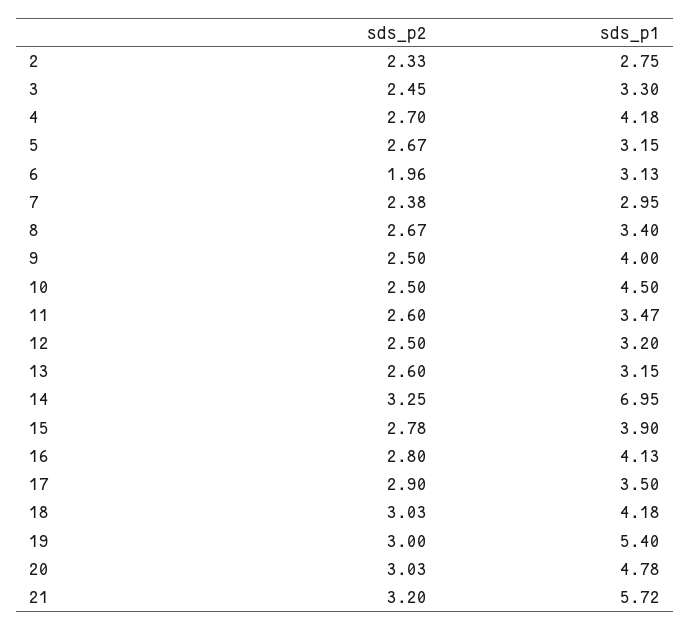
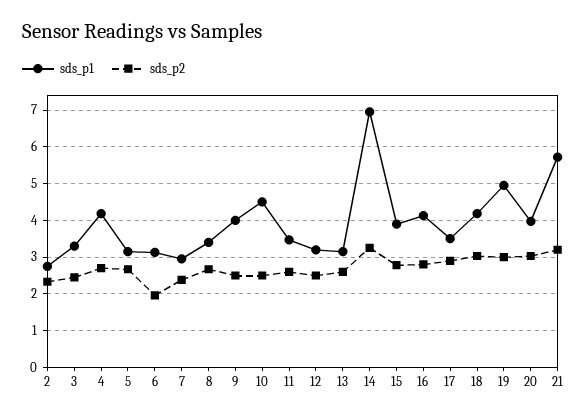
  {
    "sds_p2": {
      "2": 2.33,
      "3": 2.45,
      "4": 2.7,
      "5": 2.67,
      "6": 1.96,
      "7": 2.38,
      "8": 2.67,
      "9": 2.5,
      "10": 2.5,
      "11": 2.6,
      "12": 2.5,
      "13": 2.6,
      "14": 3.25,
      "15": 2.78,
      "16": 2.8,
      "17": 2.9,
      "18": 3.03,
      "19": 3,
      "20": 3.03,
      "21": 3.2
    },
    "sds_p1": {
      "2": 2.75,
      "3": 3.3,
      "4": 4.18,
      "5": 3.15,
      "6": 3.13,
      "7": 2.95,
      "8": 3.4,
      "9": 4,
      "10": 4.5,
      "11": 3.47,
      "12": 3.2,
      "13": 3.15,
      "14": 6.95,
      "15": 3.9,
      "16": 4.13,
      "17": 3.5,
      "18": 4.18,
-     "19": 5.4,
+     "19": 5,
-     "20": 4.78,
+     "20": 4,
      "21": 5.72
    }
  }

